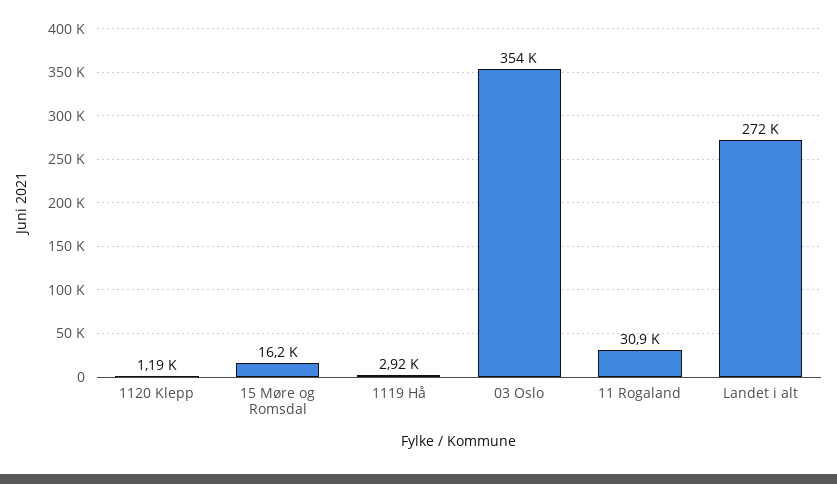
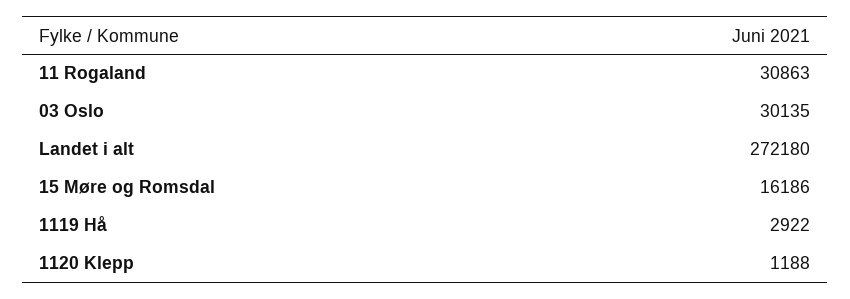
  {
    "1120 Klepp": 1188,
    "15 Møre og Romsdal": 16186,
    "1119 Hå": 2922,
-   "03 Oslo": 354000,
+   "03 Oslo": 30135,
    "11 Rogaland": 30863,
    "Landet i alt": 272180
  }

